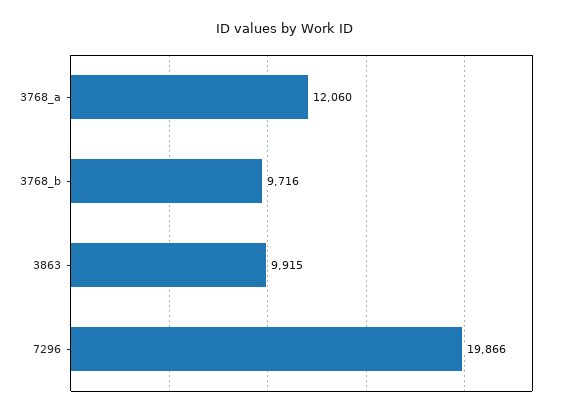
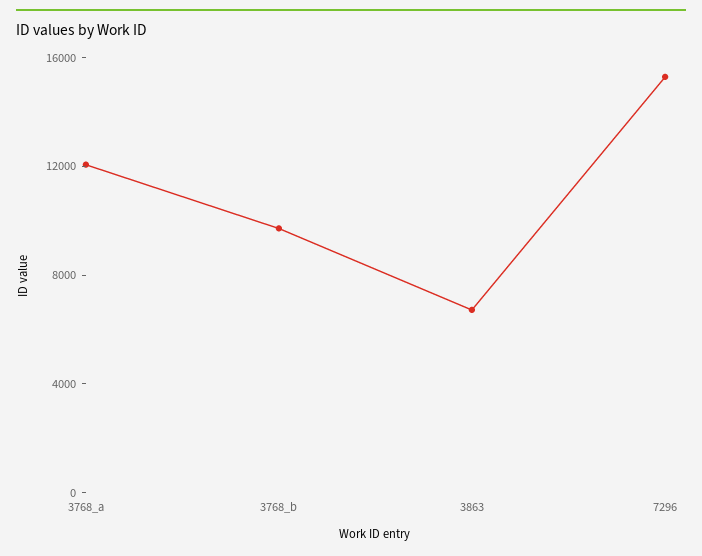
  {
    "3768_a": 12060,
    "3768_b": 9716,
-   "3863": 9915,
+   "3863": 7000,
-   "7296": 19866
+   "7296": 15000
  }

